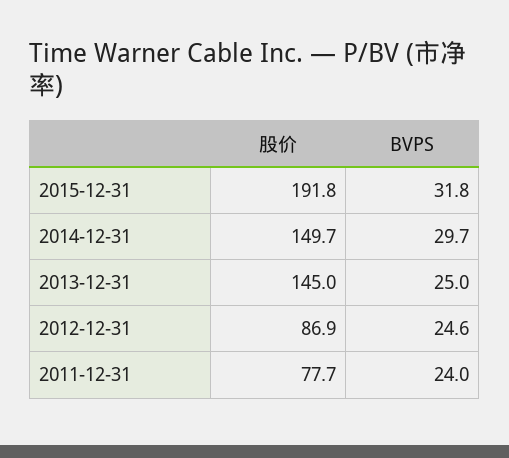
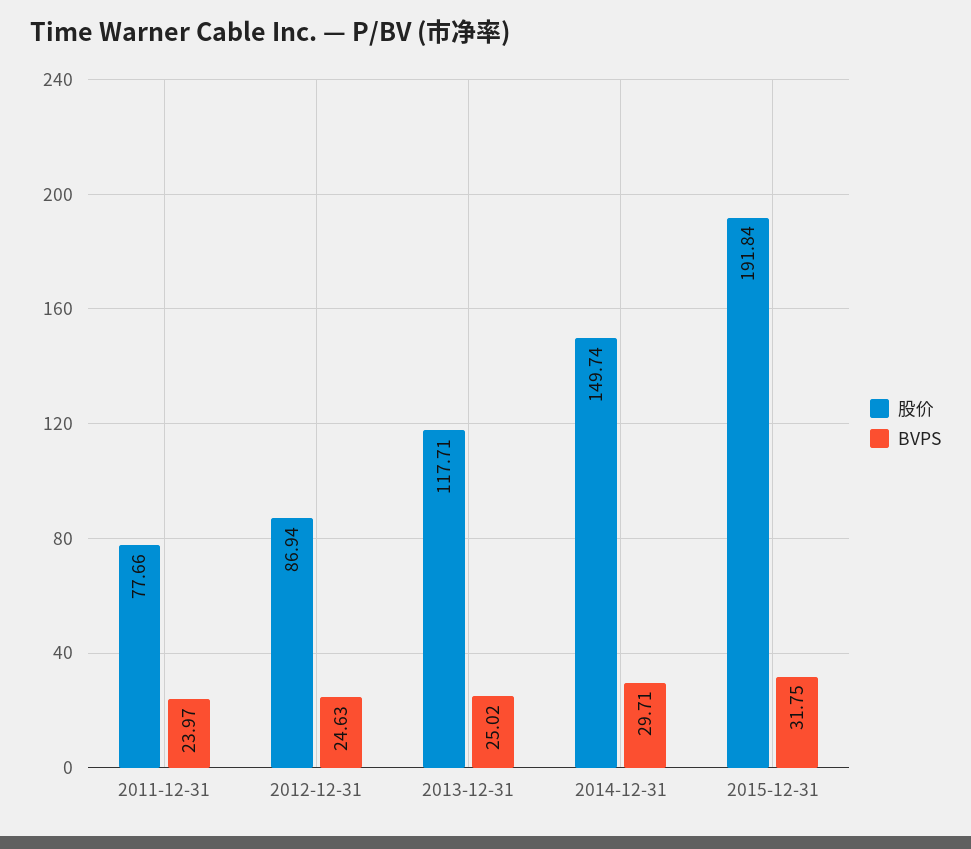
  {
    "股价": {
      "2015-12-31": 191.84,
      "2014-12-31": 149.74,
-     "2013-12-31": 145,
+     "2013-12-31": 117.71,
      "2012-12-31": 86.94,
      "2011-12-31": 77.66
    },
    "BVPS": {
      "2015-12-31": 31.75,
      "2014-12-31": 29.71,
      "2013-12-31": 25.02,
      "2012-12-31": 24.63,
      "2011-12-31": 23.97
    }
  }

